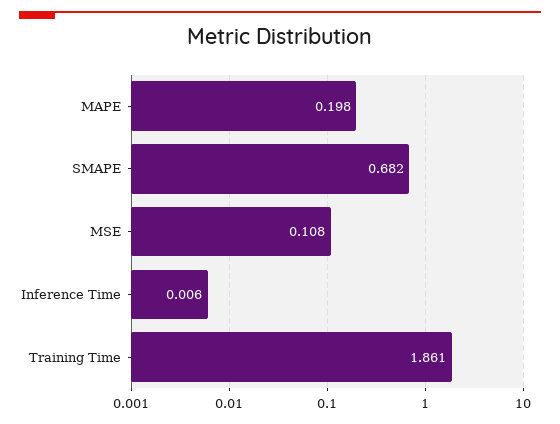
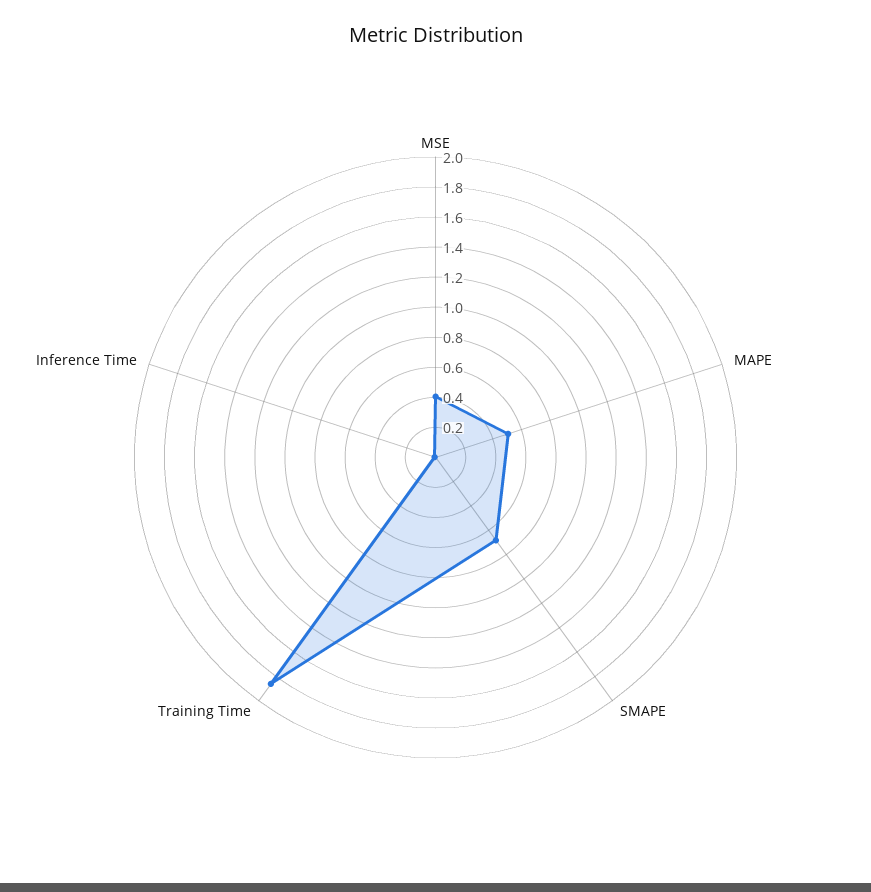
  {
-   "MAPE": 0.198,
+   "MAPE": 0.5,
    "SMAPE": 0.682,
-   "MSE": 0.108,
+   "MSE": 0.4,
    "Inference Time": 0.006,
    "Training Time": 1.861
  }

